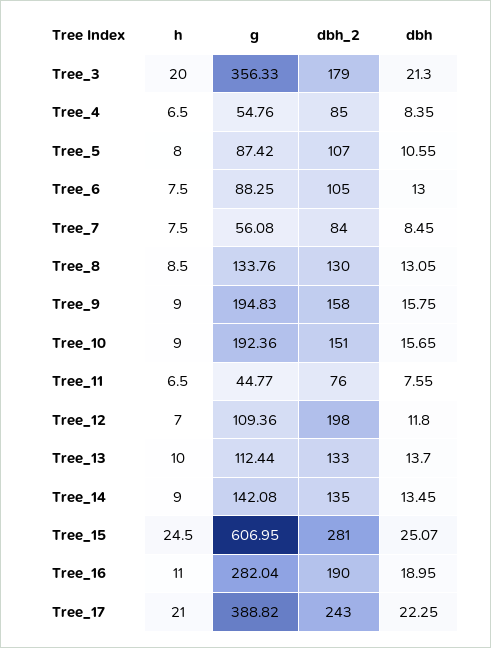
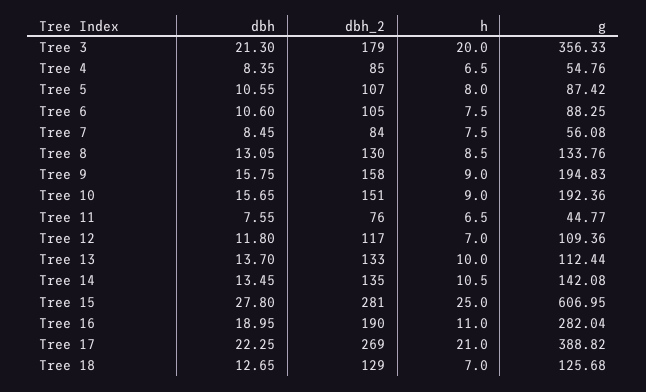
  {
    "h": {
      "Tree_3": 20,
      "Tree_4": 6.5,
      "Tree_5": 8,
      "Tree_6": 7.5,
      "Tree_7": 7.5,
      "Tree_8": 8.5,
      "Tree_9": 9,
      "Tree_10": 9,
      "Tree_11": 6.5,
      "Tree_12": 7,
      "Tree_13": 10,
-     "Tree_14": 9,
+     "Tree_14": 10.5,
-     "Tree_15": 24.5,
+     "Tree_15": 25,
      "Tree_16": 11,
-     "Tree_17": 21
+     "Tree_17": 21,
+     "Tree 18": 7
    },
    "g": {
      "Tree_3": 356.33,
      "Tree_4": 54.76,
      "Tree_5": 87.42,
      "Tree_6": 88.25,
      "Tree_7": 56.08,
      "Tree_8": 133.76,
      "Tree_9": 194.83,
      "Tree_10": 192.36,
      "Tree_11": 44.77,
      "Tree_12": 109.36,
      "Tree_13": 112.44,
      "Tree_14": 142.08,
      "Tree_15": 606.95,
      "Tree_16": 282.04,
-     "Tree_17": 388.82
+     "Tree_17": 388.82,
+     "Tree 18": 125.68
    },
    "dbh_2": {
      "Tree_3": 179,
      "Tree_4": 85,
      "Tree_5": 107,
      "Tree_6": 105,
      "Tree_7": 84,
      "Tree_8": 130,
      "Tree_9": 158,
      "Tree_10": 151,
      "Tree_11": 76,
-     "Tree_12": 198,
+     "Tree_12": 117,
      "Tree_13": 133,
      "Tree_14": 135,
      "Tree_15": 281,
      "Tree_16": 190,
-     "Tree_17": 243
+     "Tree_17": 269,
+     "Tree 18": 129
    },
    "dbh": {
      "Tree_3": 21.3,
      "Tree_4": 8.35,
      "Tree_5": 10.55,
-     "Tree_6": 13,
+     "Tree_6": 10.6,
      "Tree_7": 8.45,
      "Tree_8": 13.05,
      "Tree_9": 15.75,
      "Tree_10": 15.65,
      "Tree_11": 7.55,
      "Tree_12": 11.8,
      "Tree_13": 13.7,
      "Tree_14": 13.45,
-     "Tree_15": 25.07,
+     "Tree_15": 27.8,
      "Tree_16": 18.95,
-     "Tree_17": 22.25
+     "Tree_17": 22.25,
+     "Tree 18": 12.65
    }
  }

